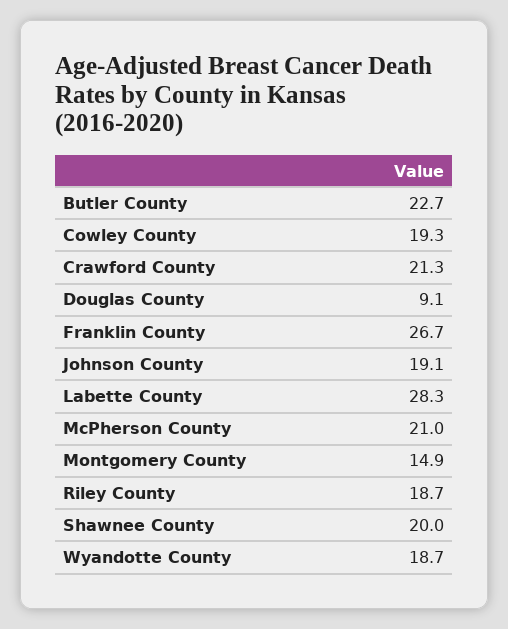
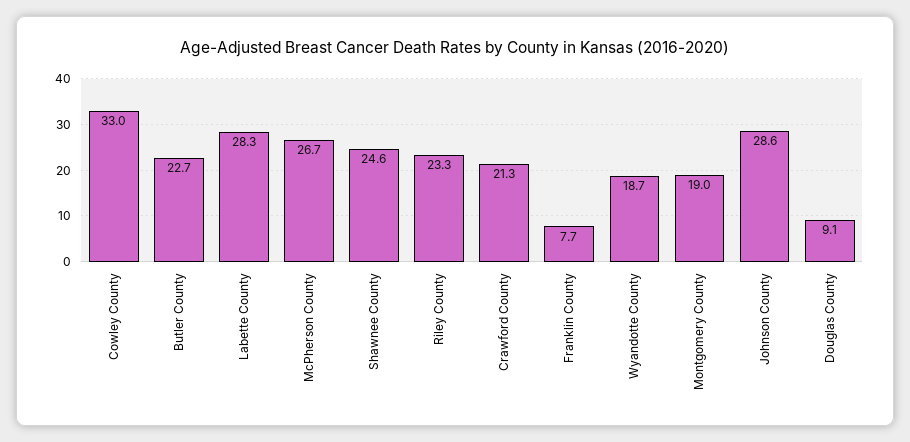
  {
    "Butler County": 22.7,
-   "Cowley County": 19.3,
+   "Cowley County": 33,
    "Crawford County": 21.3,
    "Douglas County": 9.1,
-   "Franklin County": 26.7,
+   "Franklin County": 7.7,
-   "Johnson County": 19.1,
+   "Johnson County": 28.6,
    "Labette County": 28.3,
-   "McPherson County": 21,
+   "McPherson County": 26.7,
-   "Montgomery County": 14.9,
+   "Montgomery County": 19,
-   "Riley County": 18.7,
+   "Riley County": 23.3,
-   "Shawnee County": 20,
+   "Shawnee County": 24.6,
    "Wyandotte County": 18.7
  }

